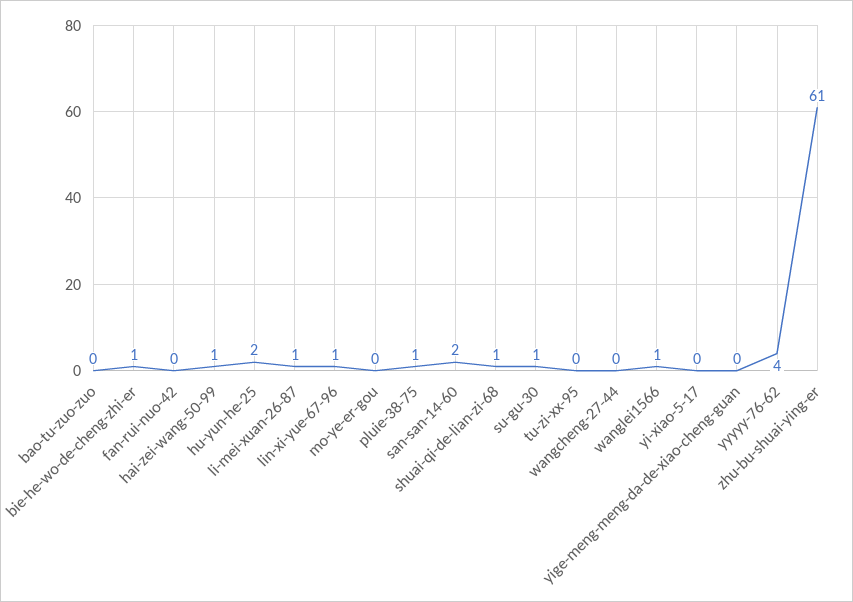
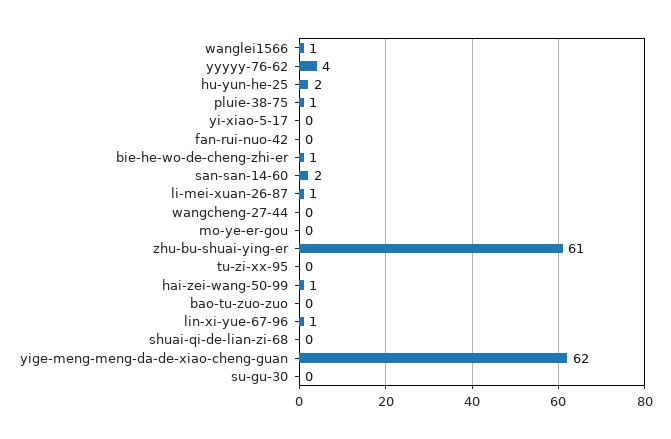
  {
    "bao-tu-zuo-zuo": 0,
    "bie-he-wo-de-cheng-zhi-er": 1,
    "fan-rui-nuo-42": 0,
    "hai-zei-wang-50-99": 1,
    "hu-yun-he-25": 2,
    "li-mei-xuan-26-87": 1,
    "lin-xi-yue-67-96": 1,
    "mo-ye-er-gou": 0,
    "pluie-38-75": 1,
    "san-san-14-60": 2,
-   "shuai-qi-de-lian-zi-68": 1,
+   "shuai-qi-de-lian-zi-68": 0,
-   "su-gu-30": 1,
+   "su-gu-30": 0,
    "tu-zi-xx-95": 0,
    "wangcheng-27-44": 0,
    "wanglei1566": 1,
    "yi-xiao-5-17": 0,
-   "yige-meng-meng-da-de-xiao-cheng-guan": 0,
+   "yige-meng-meng-da-de-xiao-cheng-guan": 62,
    "yyyyy-76-62": 4,
    "zhu-bu-shuai-ying-er": 61
  }

